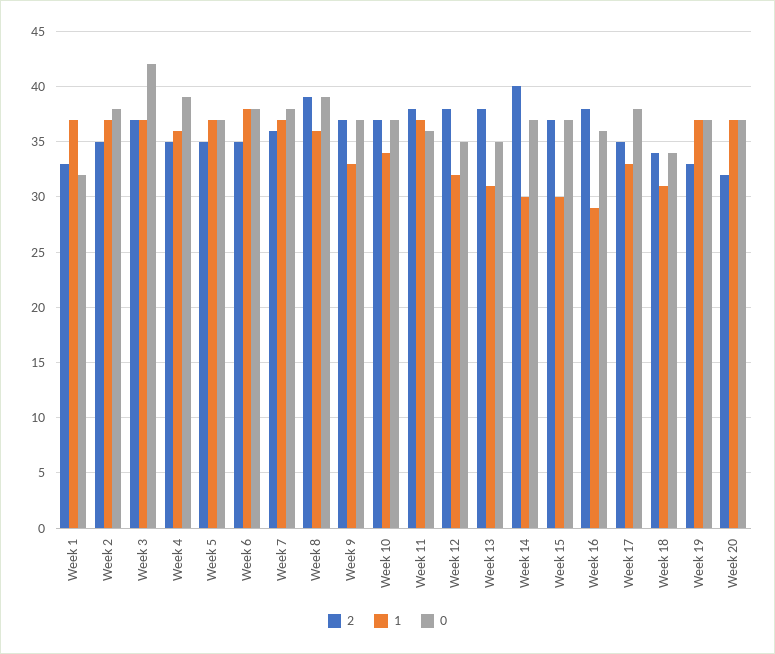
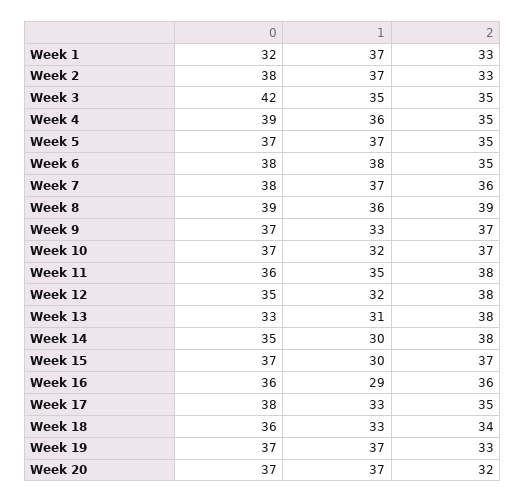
  {
    "2": {
      "Week 1": 33,
-     "Week 2": 35,
+     "Week 2": 33,
-     "Week 3": 37,
+     "Week 3": 35,
      "Week 4": 35,
      "Week 5": 35,
      "Week 6": 35,
      "Week 7": 36,
      "Week 8": 39,
      "Week 9": 37,
      "Week 10": 37,
      "Week 11": 38,
      "Week 12": 38,
      "Week 13": 38,
-     "Week 14": 40,
+     "Week 14": 38,
      "Week 15": 37,
-     "Week 16": 38,
+     "Week 16": 36,
      "Week 17": 35,
      "Week 18": 34,
      "Week 19": 33,
      "Week 20": 32
    },
    "1": {
      "Week 1": 37,
      "Week 2": 37,
-     "Week 3": 37,
+     "Week 3": 35,
      "Week 4": 36,
      "Week 5": 37,
      "Week 6": 38,
      "Week 7": 37,
      "Week 8": 36,
      "Week 9": 33,
-     "Week 10": 34,
+     "Week 10": 32,
-     "Week 11": 37,
+     "Week 11": 35,
      "Week 12": 32,
      "Week 13": 31,
      "Week 14": 30,
      "Week 15": 30,
      "Week 16": 29,
      "Week 17": 33,
-     "Week 18": 31,
+     "Week 18": 33,
      "Week 19": 37,
      "Week 20": 37
    },
    "0": {
      "Week 1": 32,
      "Week 2": 38,
      "Week 3": 42,
      "Week 4": 39,
      "Week 5": 37,
      "Week 6": 38,
      "Week 7": 38,
      "Week 8": 39,
      "Week 9": 37,
      "Week 10": 37,
      "Week 11": 36,
      "Week 12": 35,
-     "Week 13": 35,
+     "Week 13": 33,
-     "Week 14": 37,
+     "Week 14": 35,
      "Week 15": 37,
      "Week 16": 36,
      "Week 17": 38,
-     "Week 18": 34,
+     "Week 18": 36,
      "Week 19": 37,
      "Week 20": 37
    }
  }

